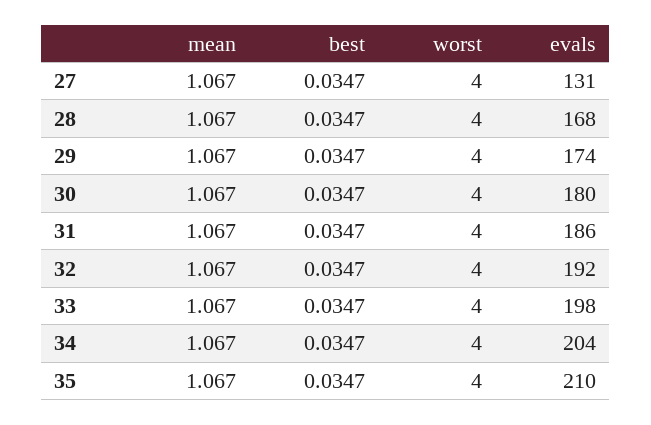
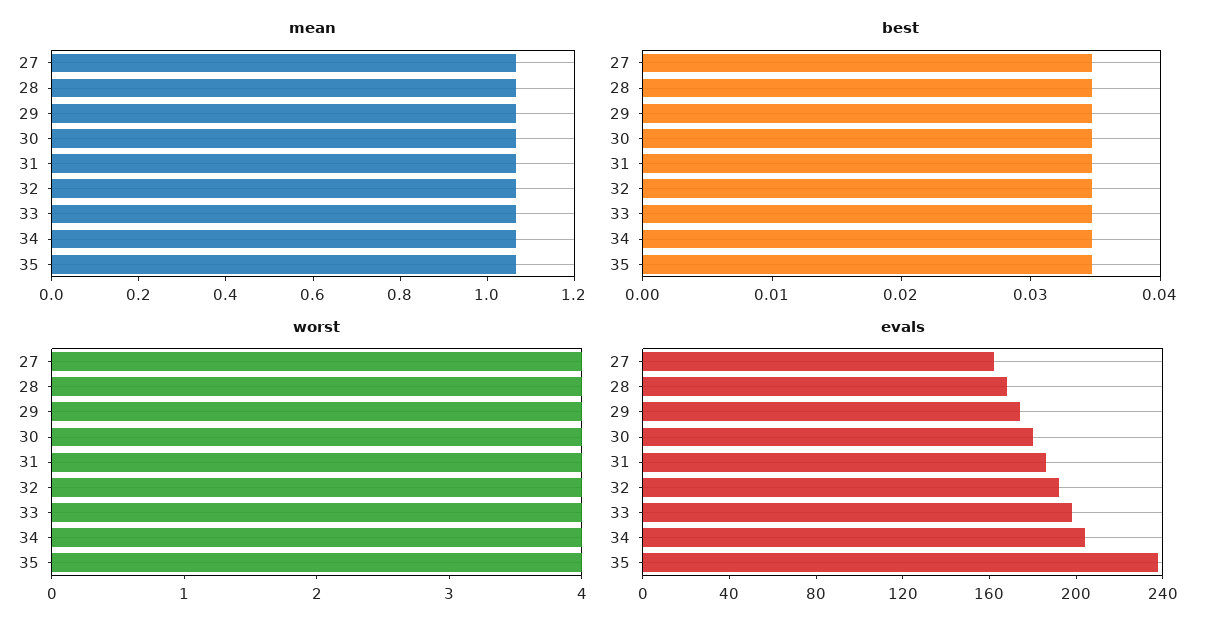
  {
    "mean": {
      "27": 1.067,
      "28": 1.067,
      "29": 1.067,
      "30": 1.067,
      "31": 1.067,
      "32": 1.067,
      "33": 1.067,
      "34": 1.067,
      "35": 1.067
    },
    "best": {
      "27": 0.0347,
      "28": 0.0347,
      "29": 0.0347,
      "30": 0.0347,
      "31": 0.0347,
      "32": 0.0347,
      "33": 0.0347,
      "34": 0.0347,
      "35": 0.0347
    },
    "worst": {
      "27": 4,
      "28": 4,
      "29": 4,
      "30": 4,
      "31": 4,
      "32": 4,
      "33": 4,
      "34": 4,
      "35": 4
    },
    "evals": {
-     "27": 131,
+     "27": 160,
      "28": 168,
      "29": 174,
      "30": 180,
      "31": 186,
      "32": 192,
      "33": 198,
      "34": 204,
-     "35": 210
+     "35": 240
    }
  }

